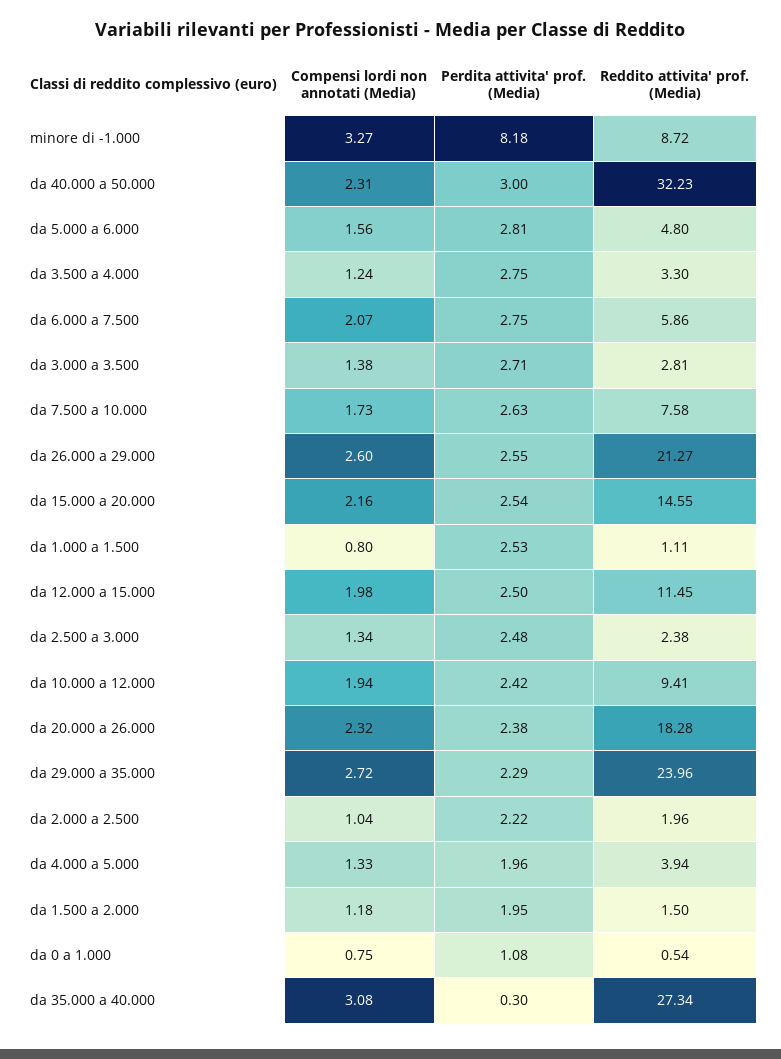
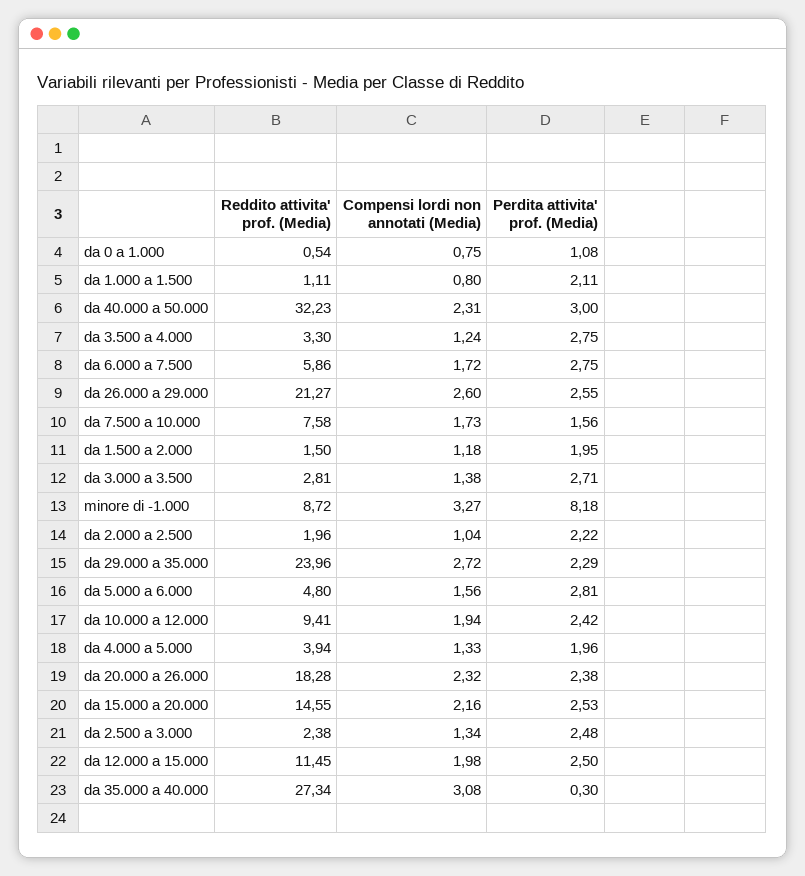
  {
    "Compensi lordi non annotati (Media)": {
      "minore di -1.000": 3.27,
      "da 40.000 a 50.000": 2.31,
      "da 5.000 a 6.000": 1.56,
      "da 3.500 a 4.000": 1.24,
-     "da 6.000 a 7.500": 2.07,
+     "da 6.000 a 7.500": 1.72,
      "da 3.000 a 3.500": 1.38,
      "da 7.500 a 10.000": 1.73,
      "da 26.000 a 29.000": 2.6,
      "da 15.000 a 20.000": 2.16,
      "da 1.000 a 1.500": 0.8,
      "da 12.000 a 15.000": 1.98,
      "da 2.500 a 3.000": 1.34,
      "da 10.000 a 12.000": 1.94,
      "da 20.000 a 26.000": 2.32,
      "da 29.000 a 35.000": 2.72,
      "da 2.000 a 2.500": 1.04,
      "da 4.000 a 5.000": 1.33,
      "da 1.500 a 2.000": 1.18,
      "da 0 a 1.000": 0.75,
      "da 35.000 a 40.000": 3.08
    },
    "Perdita attivita' prof. (Media)": {
      "minore di -1.000": 8.18,
      "da 40.000 a 50.000": 3,
      "da 5.000 a 6.000": 2.81,
      "da 3.500 a 4.000": 2.75,
      "da 6.000 a 7.500": 2.75,
      "da 3.000 a 3.500": 2.71,
-     "da 7.500 a 10.000": 2.63,
+     "da 7.500 a 10.000": 1.56,
      "da 26.000 a 29.000": 2.55,
-     "da 15.000 a 20.000": 2.54,
+     "da 15.000 a 20.000": 2.53,
-     "da 1.000 a 1.500": 2.53,
+     "da 1.000 a 1.500": 2.11,
      "da 12.000 a 15.000": 2.5,
      "da 2.500 a 3.000": 2.48,
      "da 10.000 a 12.000": 2.42,
      "da 20.000 a 26.000": 2.38,
      "da 29.000 a 35.000": 2.29,
      "da 2.000 a 2.500": 2.22,
      "da 4.000 a 5.000": 1.96,
      "da 1.500 a 2.000": 1.95,
      "da 0 a 1.000": 1.08,
      "da 35.000 a 40.000": 0.3
    },
    "Reddito attivita' prof. (Media)": {
      "minore di -1.000": 8.72,
      "da 40.000 a 50.000": 32.23,
      "da 5.000 a 6.000": 4.8,
      "da 3.500 a 4.000": 3.3,
      "da 6.000 a 7.500": 5.86,
      "da 3.000 a 3.500": 2.81,
      "da 7.500 a 10.000": 7.58,
      "da 26.000 a 29.000": 21.27,
      "da 15.000 a 20.000": 14.55,
      "da 1.000 a 1.500": 1.11,
      "da 12.000 a 15.000": 11.45,
      "da 2.500 a 3.000": 2.38,
      "da 10.000 a 12.000": 9.41,
      "da 20.000 a 26.000": 18.28,
      "da 29.000 a 35.000": 23.96,
      "da 2.000 a 2.500": 1.96,
      "da 4.000 a 5.000": 3.94,
      "da 1.500 a 2.000": 1.5,
      "da 0 a 1.000": 0.54,
      "da 35.000 a 40.000": 27.34
    }
  }

